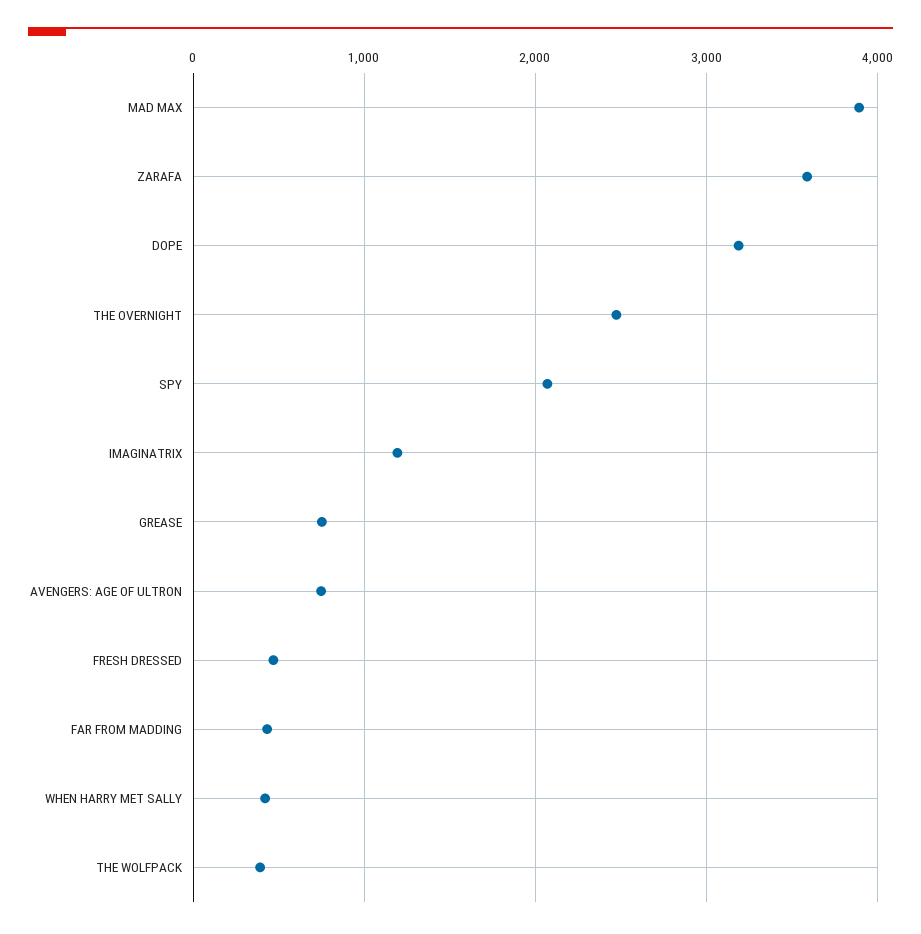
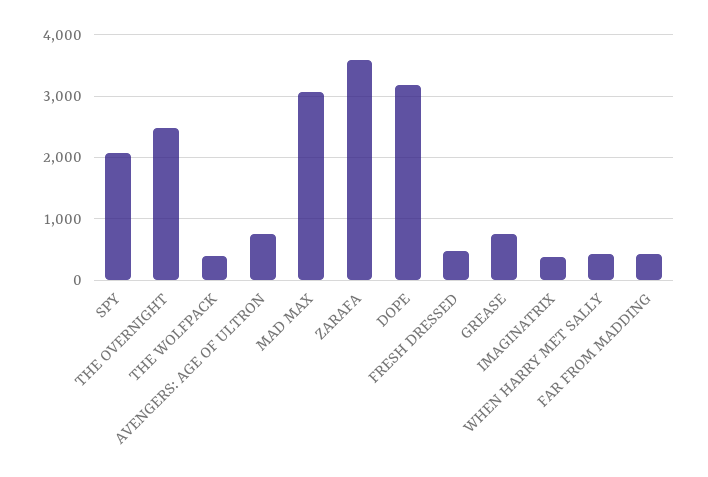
  {
-   "MAD MAX": 3900,
+   "MAD MAX": 3100,
    "ZARAFA": 3600,
    "DOPE": 3200,
    "THE OVERNIGHT": 2500,
    "SPY": 2100,
-   "IMAGINATRIX": 1200,
+   "IMAGINATRIX": 400,
    "GREASE": 800,
    "AVENGERS: AGE OF ULTRON": 700,
    "FRESH DRESSED": 500,
    "FAR FROM MADDING": 400,
    "WHEN HARRY MET SALLY": 400,
    "THE WOLFPACK": 400
  }

